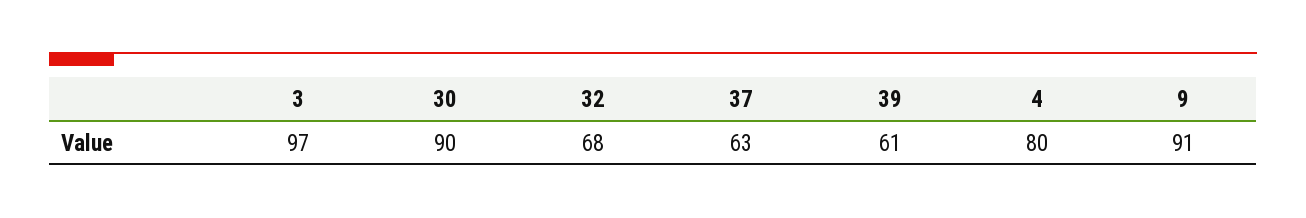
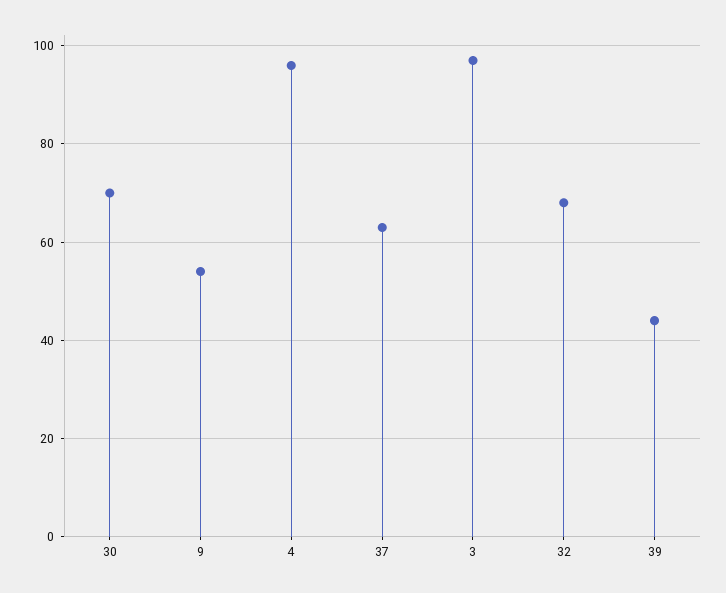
  {
    "3": 97,
-   "30": 90,
+   "30": 70,
    "32": 68,
    "37": 63,
-   "39": 61,
+   "39": 45,
-   "4": 80,
+   "4": 95,
-   "9": 91
+   "9": 55
  }

